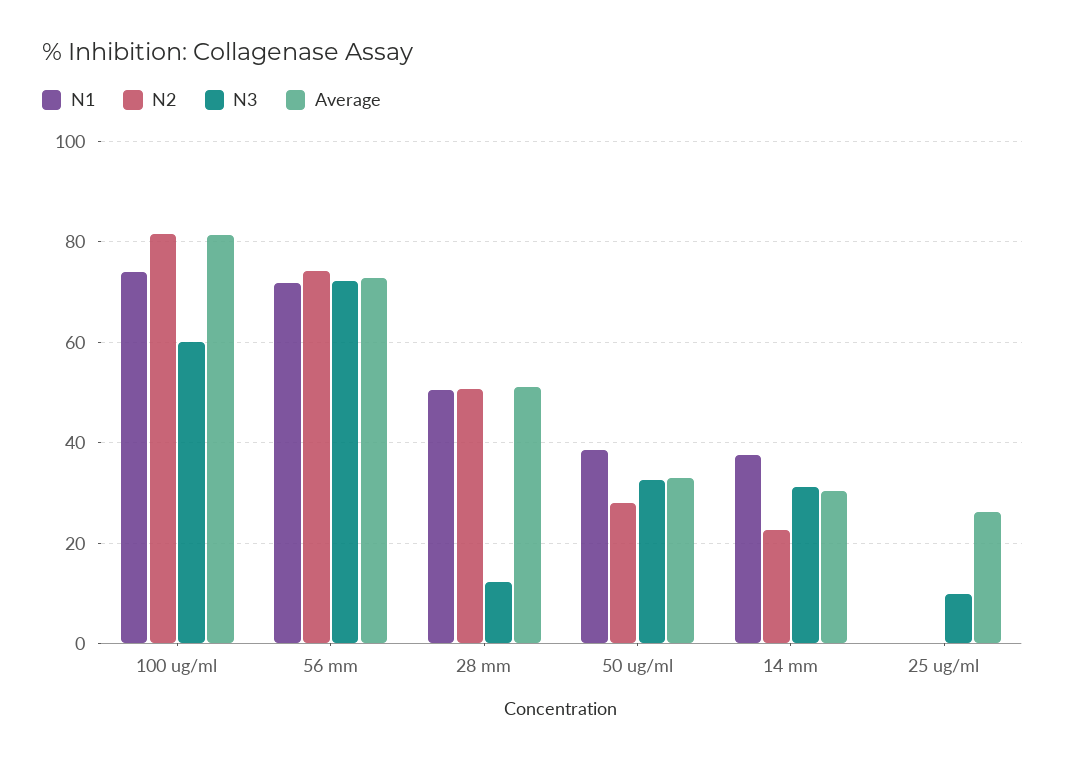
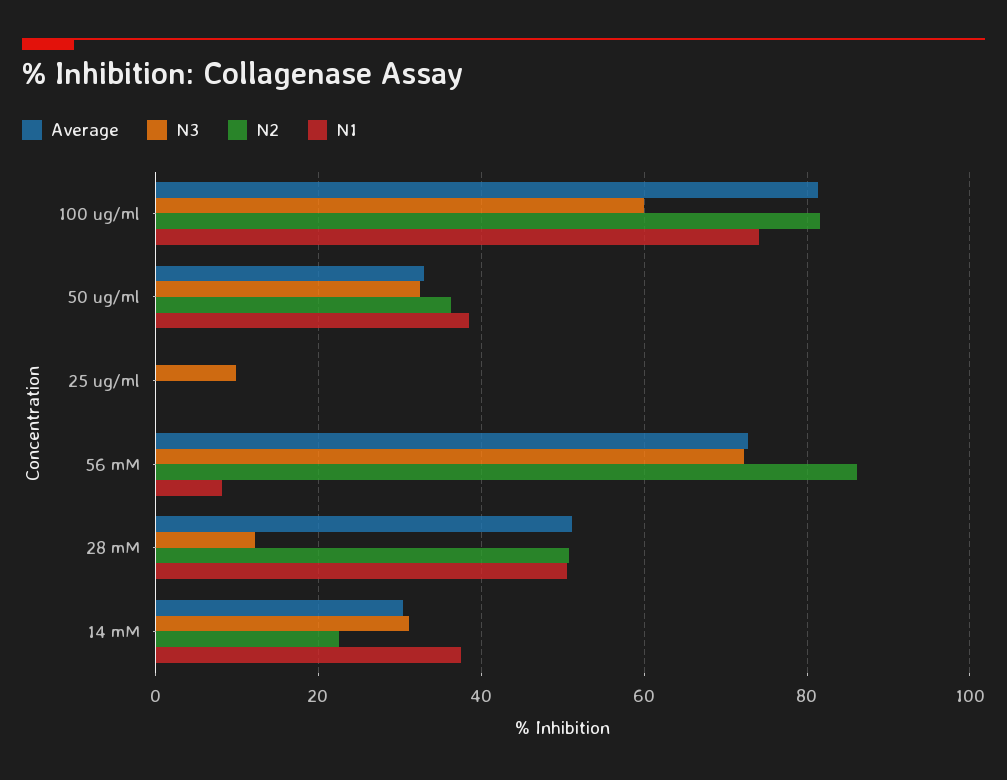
  {
    "N1": {
      "100 ug/ml": 74,
-     "56 mm": 72,
+     "56 mm": 8,
      "28 mm": 50,
      "50 ug/ml": 38,
      "14 mm": 38,
      "25 ug/ml": 0
    },
    "N2": {
      "100 ug/ml": 82,
-     "56 mm": 74,
+     "56 mm": 86,
      "28 mm": 50,
-     "50 ug/ml": 28,
+     "50 ug/ml": 36,
      "14 mm": 22,
      "25 ug/ml": 0
    },
    "N3": {
      "100 ug/ml": 60,
      "56 mm": 72,
      "28 mm": 12,
      "50 ug/ml": 32,
      "14 mm": 32,
      "25 ug/ml": 10
    },
    "Average": {
      "100 ug/ml": 82,
      "56 mm": 72,
      "28 mm": 52,
      "50 ug/ml": 32,
      "14 mm": 30,
-     "25 ug/ml": 26
+     "25 ug/ml": 0
    }
  }

